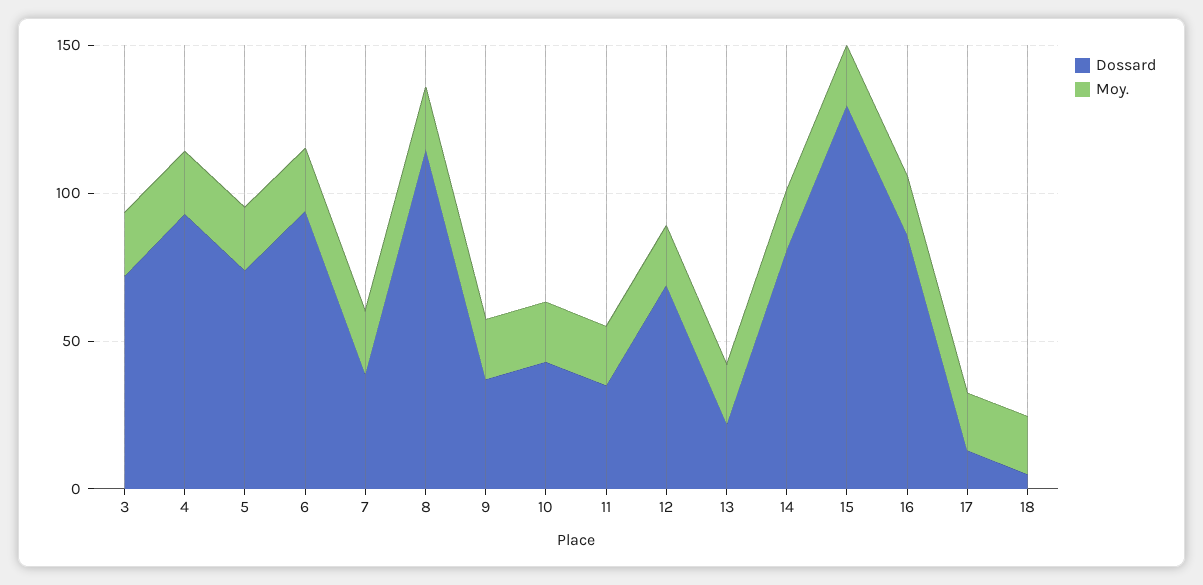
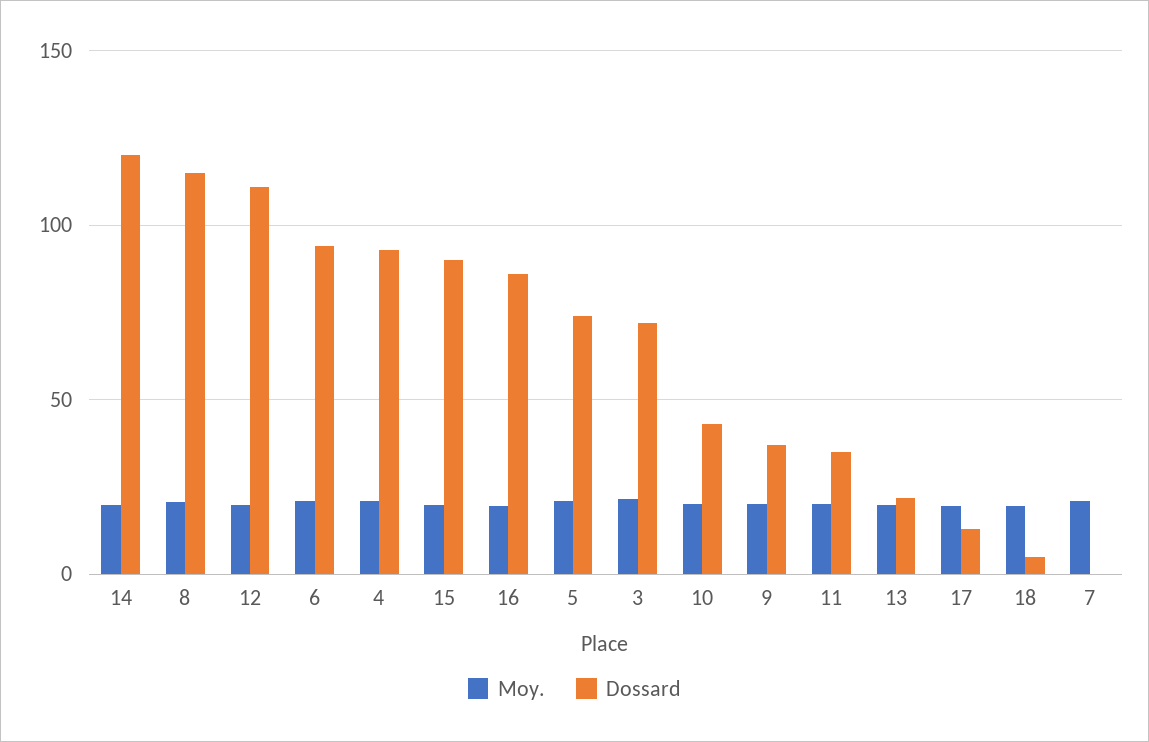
  {
    "Dossard": {
      "3": 70,
      "4": 95,
      "5": 75,
      "6": 95,
-     "7": 40,
+     "7": 0,
      "8": 115,
      "9": 35,
      "10": 45,
      "11": 35,
-     "12": 70,
+     "12": 110,
      "13": 20,
-     "14": 80,
+     "14": 120,
-     "15": 130,
+     "15": 90,
      "16": 85,
      "17": 15,
      "18": 5
    },
    "Moy.": {
      "3": 20,
      "4": 20,
      "5": 20,
      "6": 20,
      "7": 20,
      "8": 20,
      "9": 20,
      "10": 20,
      "11": 20,
      "12": 20,
      "13": 20,
      "14": 20,
      "15": 20,
      "16": 20,
      "17": 20,
      "18": 20
    }
  }

